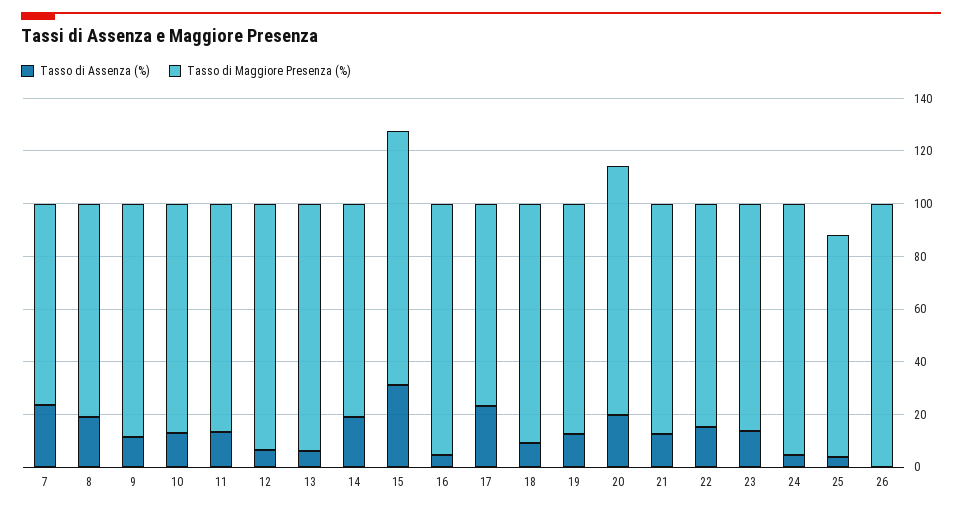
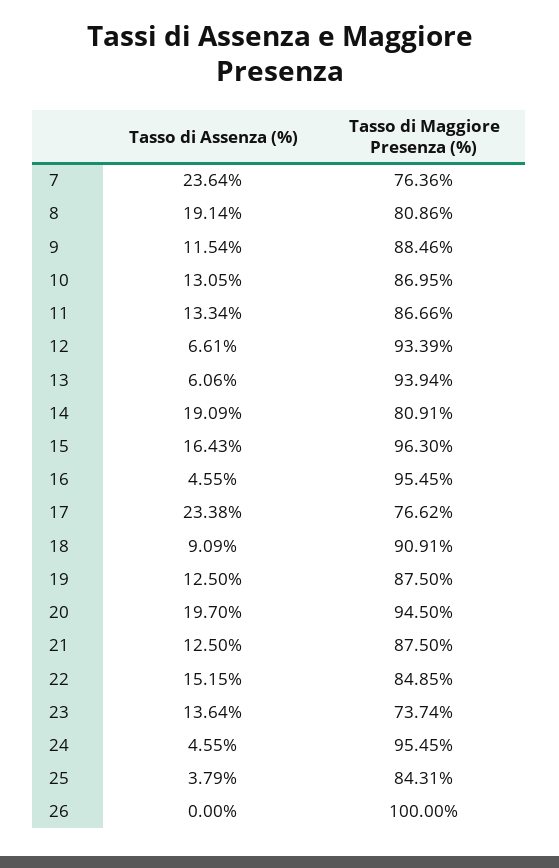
  {
    "Tasso di Assenza (%)": {
      "7": 23.64,
      "8": 19.14,
      "9": 11.54,
      "10": 13.05,
      "11": 13.34,
      "12": 6.61,
      "13": 6.06,
      "14": 19.09,
-     "15": 30,
+     "15": 16.43,
      "16": 4.55,
      "17": 23.38,
      "18": 9.09,
      "19": 12.5,
      "20": 19.7,
      "21": 12.5,
      "22": 15.15,
      "23": 13.64,
      "24": 4.55,
      "25": 3.79,
      "26": 0
    },
    "Tasso di Maggiore Presenza (%)": {
      "7": 76.36,
      "8": 80.86,
      "9": 88.46,
      "10": 86.95,
      "11": 86.66,
      "12": 93.39,
      "13": 93.94,
      "14": 80.91,
      "15": 96.3,
      "16": 95.45,
      "17": 76.62,
      "18": 90.91,
      "19": 87.5,
      "20": 94.5,
      "21": 87.5,
      "22": 84.85,
-     "23": 85,
+     "23": 73.74,
      "24": 95.45,
      "25": 84.31,
      "26": 100
    }
  }

